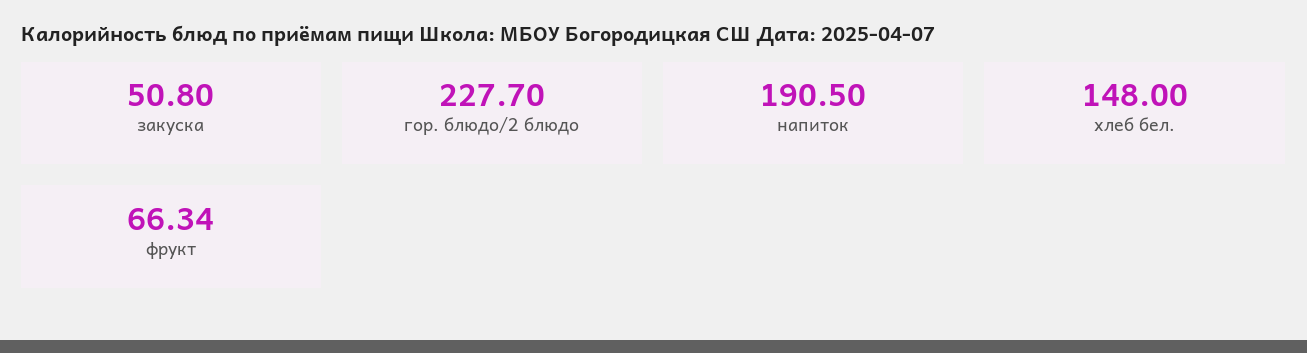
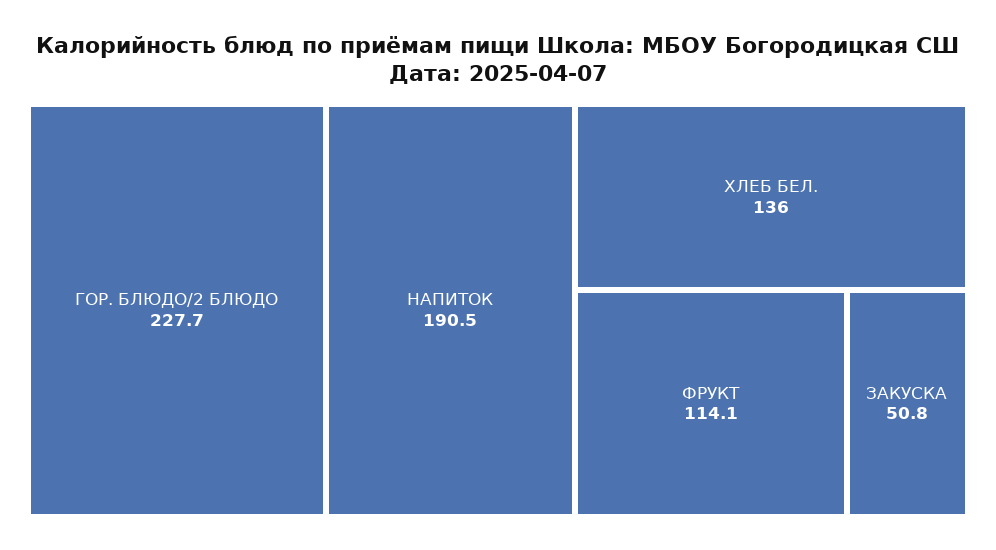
  {
    "закуска": 50.8,
    "гор. блюдо/2 блюдо": 227.7,
    "напиток": 190.5,
-   "хлеб бел.": 148,
+   "хлеб бел.": 136,
-   "фрукт": 66.34
+   "фрукт": 114.1
  }

